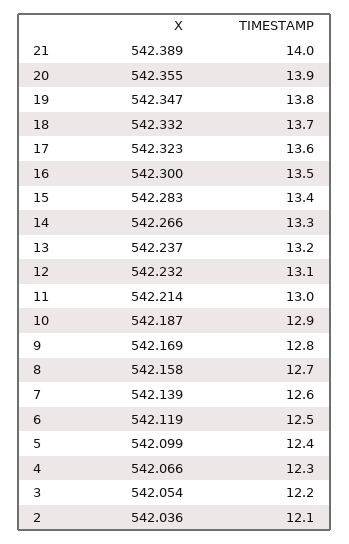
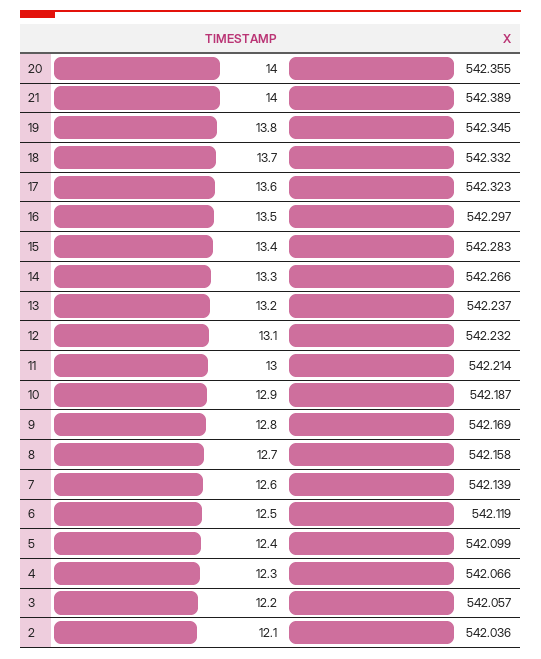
  {
    "X": {
      "21": 542.389,
      "20": 542.355,
-     "19": 542.347,
+     "19": 542.345,
      "18": 542.332,
      "17": 542.323,
-     "16": 542.3,
+     "16": 542.297,
      "15": 542.283,
      "14": 542.266,
      "13": 542.237,
      "12": 542.232,
      "11": 542.214,
      "10": 542.187,
      "9": 542.169,
      "8": 542.158,
      "7": 542.139,
      "6": 542.119,
      "5": 542.099,
      "4": 542.066,
-     "3": 542.054,
+     "3": 542.057,
      "2": 542.036
    },
    "TIMESTAMP": {
      "21": 14,
-     "20": 13.9,
+     "20": 14,
      "19": 13.8,
      "18": 13.7,
      "17": 13.6,
      "16": 13.5,
      "15": 13.4,
      "14": 13.3,
      "13": 13.2,
      "12": 13.1,
      "11": 13,
      "10": 12.9,
      "9": 12.8,
      "8": 12.7,
      "7": 12.6,
      "6": 12.5,
      "5": 12.4,
      "4": 12.3,
      "3": 12.2,
      "2": 12.1
    }
  }

